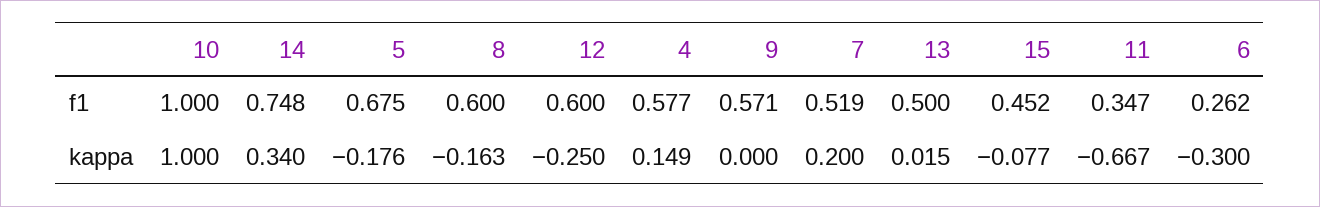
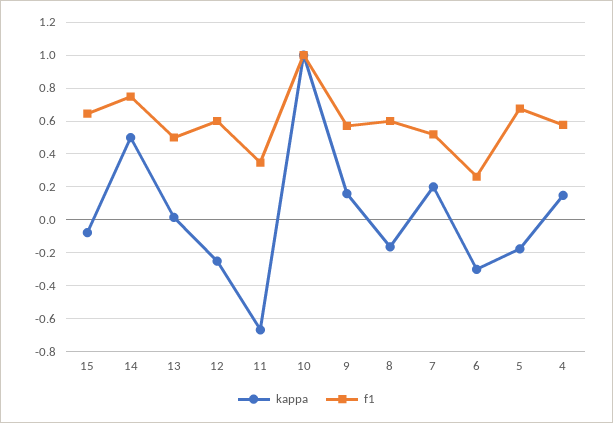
  {
    "f1": {
      "10": 1,
      "14": 0.748,
      "5": 0.675,
      "8": 0.6,
      "12": 0.6,
      "4": 0.577,
      "9": 0.571,
      "7": 0.519,
      "13": 0.5,
-     "15": 0.452,
+     "15": 0.65,
      "11": 0.347,
      "6": 0.262
    },
    "kappa": {
      "10": 1,
-     "14": 0.34,
+     "14": 0.5,
      "5": -0.176,
      "8": -0.163,
      "12": -0.25,
      "4": 0.149,
-     "9": 0,
+     "9": 0.15,
      "7": 0.2,
      "13": 0.015,
      "15": -0.077,
      "11": -0.667,
      "6": -0.3
    }
  }

